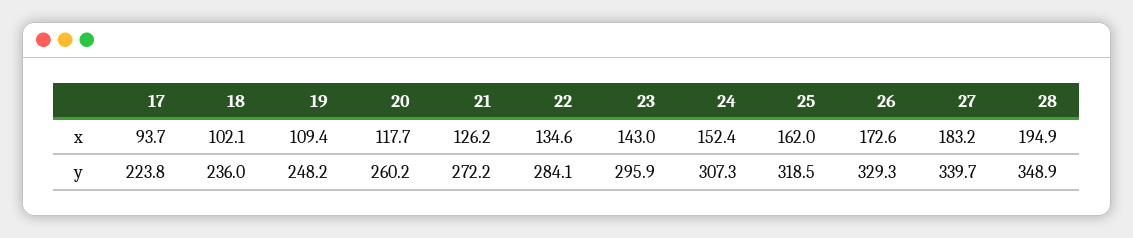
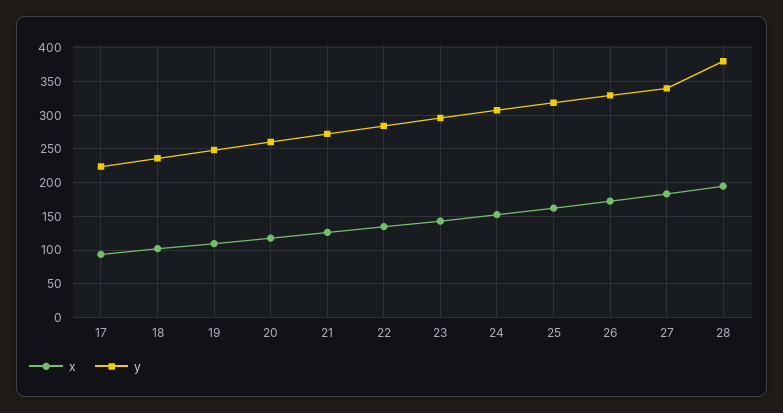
  {
    "x": {
      "17": 93.7,
      "18": 102.1,
      "19": 109.4,
      "20": 117.7,
      "21": 126.2,
      "22": 134.6,
      "23": 143,
      "24": 152.4,
      "25": 162,
      "26": 172.6,
      "27": 183.2,
      "28": 194.9
    },
    "y": {
      "17": 223.8,
      "18": 236,
      "19": 248.2,
      "20": 260.2,
      "21": 272.2,
      "22": 284.1,
      "23": 295.9,
      "24": 307.3,
      "25": 318.5,
      "26": 329.3,
      "27": 339.7,
-     "28": 348.9
+     "28": 380
    }
  }

